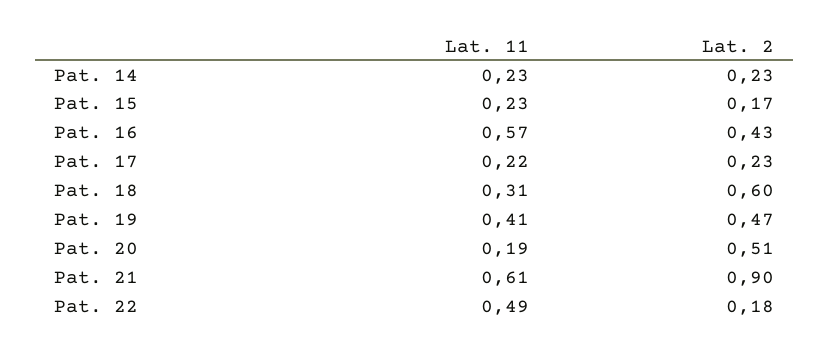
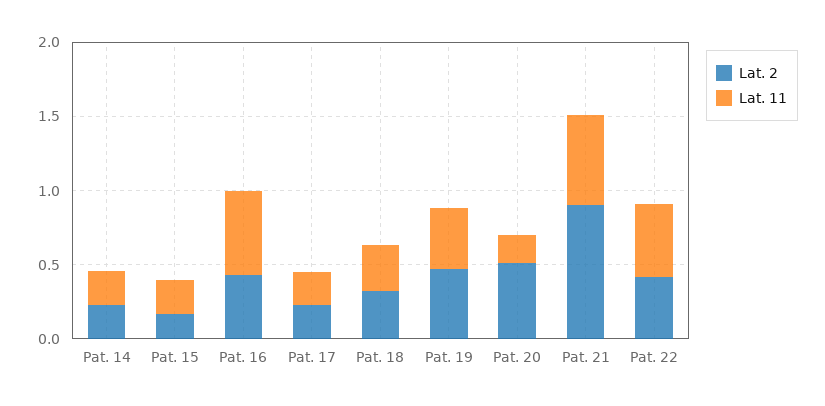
  {
    "Lat. 11": {
      "Pat. 14": 0.23,
      "Pat. 15": 0.23,
      "Pat. 16": 0.57,
      "Pat. 17": 0.22,
      "Pat. 18": 0.31,
      "Pat. 19": 0.41,
      "Pat. 20": 0.19,
      "Pat. 21": 0.61,
      "Pat. 22": 0.49
    },
    "Lat. 2": {
      "Pat. 14": 0.23,
      "Pat. 15": 0.17,
      "Pat. 16": 0.43,
      "Pat. 17": 0.23,
-     "Pat. 18": 0.6,
+     "Pat. 18": 0.3,
      "Pat. 19": 0.47,
      "Pat. 20": 0.51,
      "Pat. 21": 0.9,
-     "Pat. 22": 0.18
+     "Pat. 22": 0.4
    }
  }

